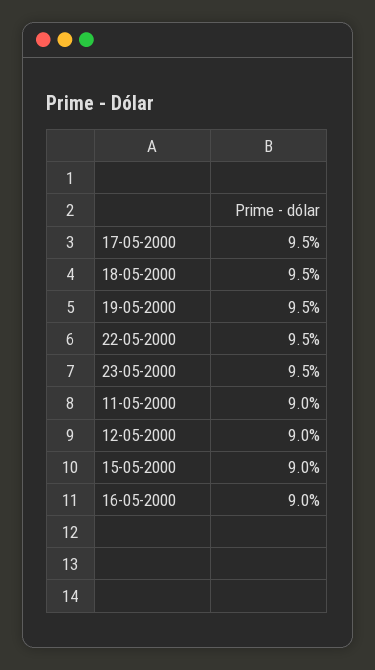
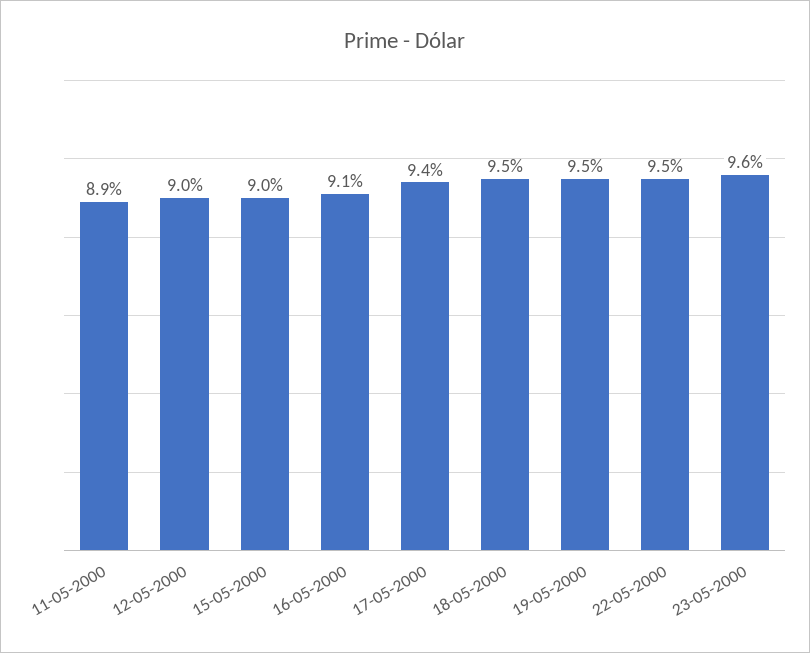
  {
-   "17-05-2000": 9.5,
+   "17-05-2000": 9.4,
    "18-05-2000": 9.5,
    "19-05-2000": 9.5,
    "22-05-2000": 9.5,
-   "23-05-2000": 9.5,
+   "23-05-2000": 9.6,
-   "11-05-2000": 9,
+   "11-05-2000": 8.9,
    "12-05-2000": 9,
    "15-05-2000": 9,
-   "16-05-2000": 9
+   "16-05-2000": 9.1
  }

